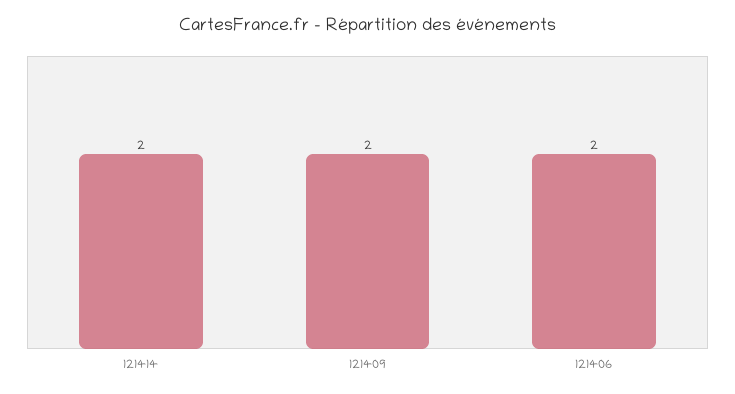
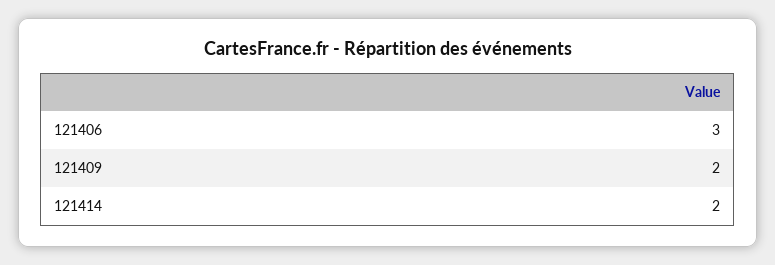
  {
    "121414": 2,
    "121409": 2,
-   "121406": 2
+   "121406": 3
  }

